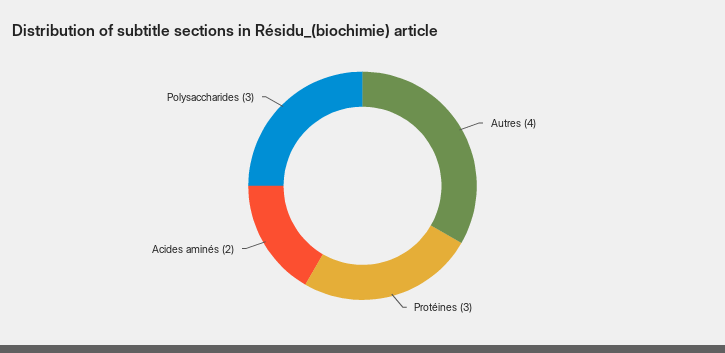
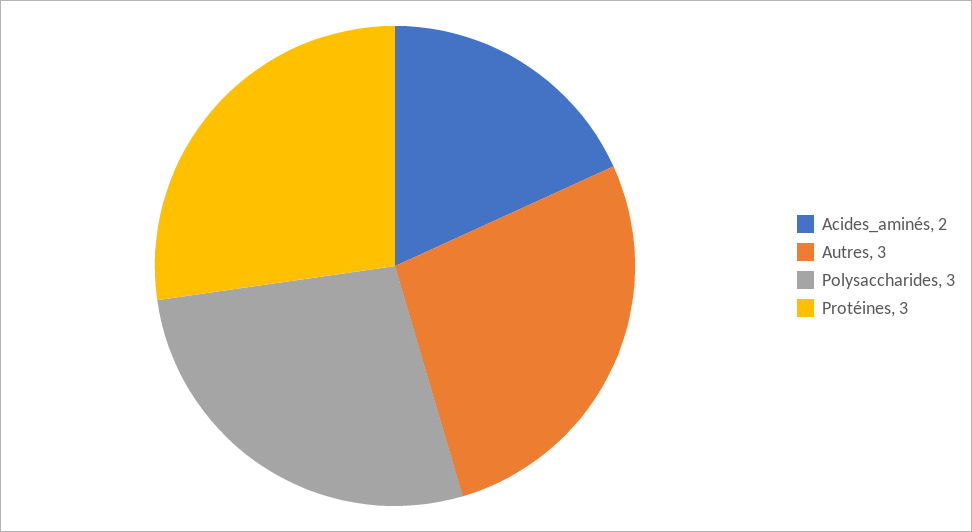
  {
-   "Autres": 4,
+   "Autres": 3,
    "Protéines": 3,
    "Acides aminés": 2,
    "Polysaccharides": 3
  }

